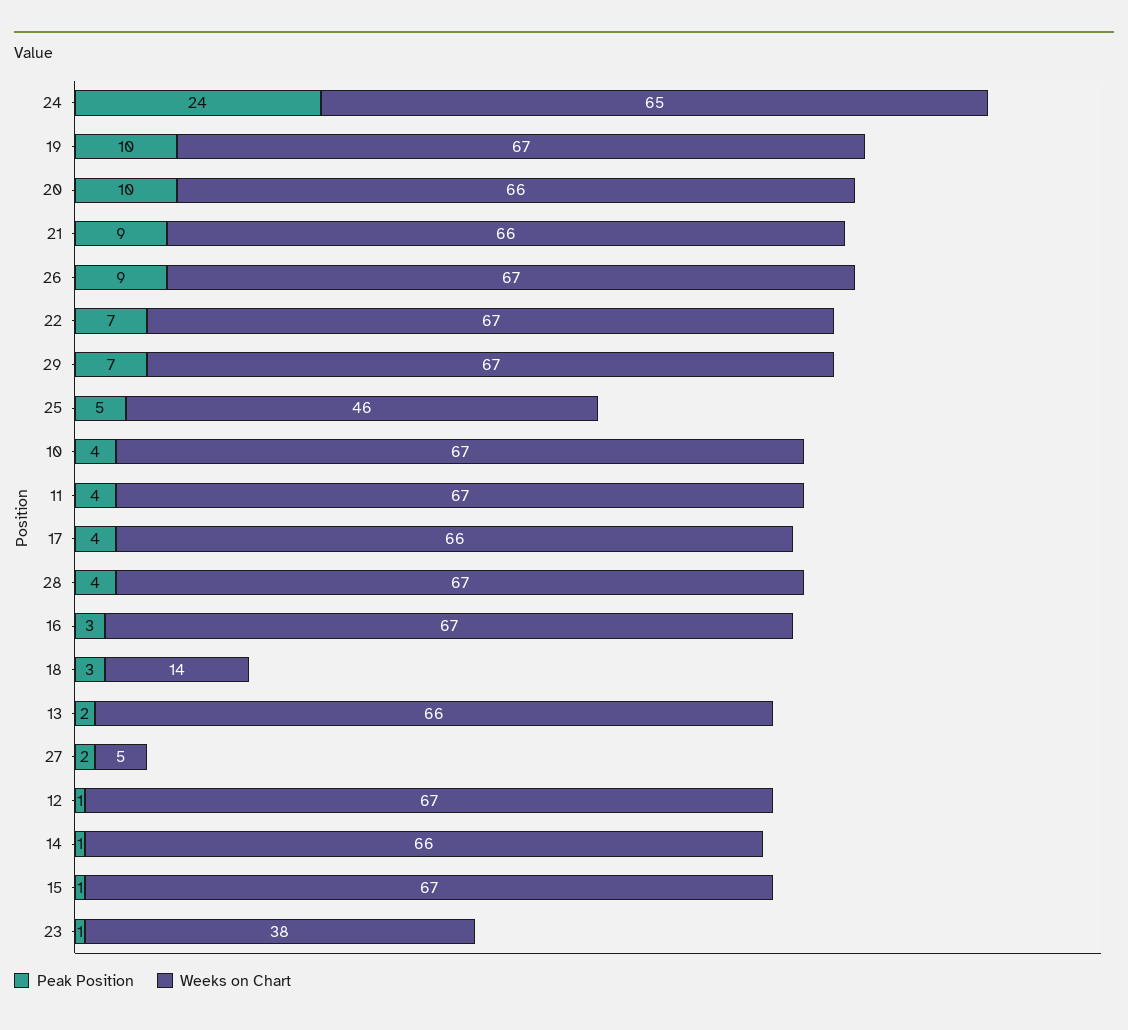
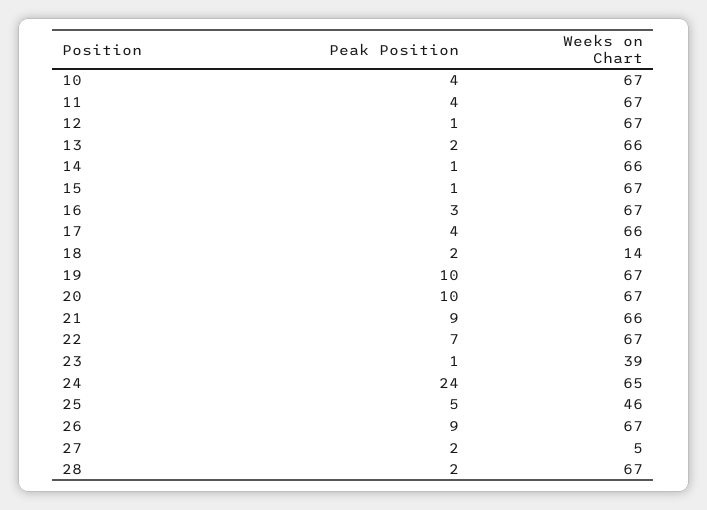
  {
    "Peak Position": {
      "24": 24,
      "19": 10,
      "20": 10,
      "21": 9,
      "26": 9,
      "22": 7,
-     "29": 7,
      "25": 5,
      "10": 4,
      "11": 4,
      "17": 4,
-     "28": 4,
+     "28": 2,
      "16": 3,
-     "18": 3,
+     "18": 2,
      "13": 2,
      "27": 2,
      "12": 1,
      "14": 1,
      "15": 1,
      "23": 1
    },
    "Weeks on Chart": {
      "24": 65,
      "19": 67,
-     "20": 66,
+     "20": 67,
      "21": 66,
      "26": 67,
      "22": 67,
-     "29": 67,
      "25": 46,
      "10": 67,
      "11": 67,
      "17": 66,
      "28": 67,
      "16": 67,
      "18": 14,
      "13": 66,
      "27": 5,
      "12": 67,
      "14": 66,
      "15": 67,
-     "23": 38
+     "23": 39
    }
  }

